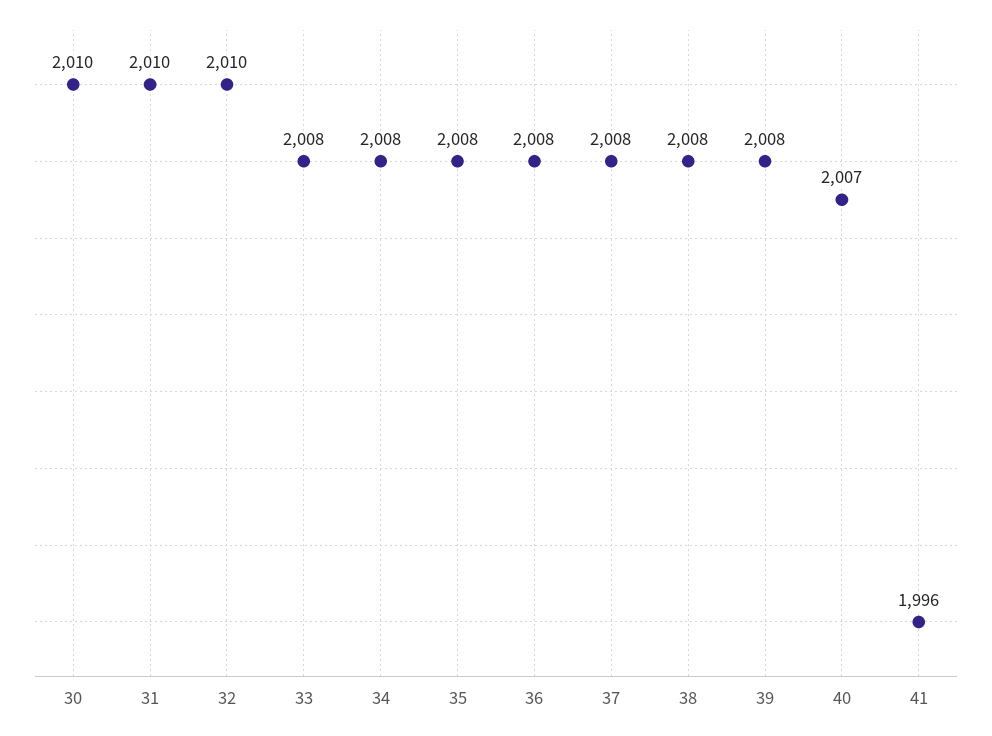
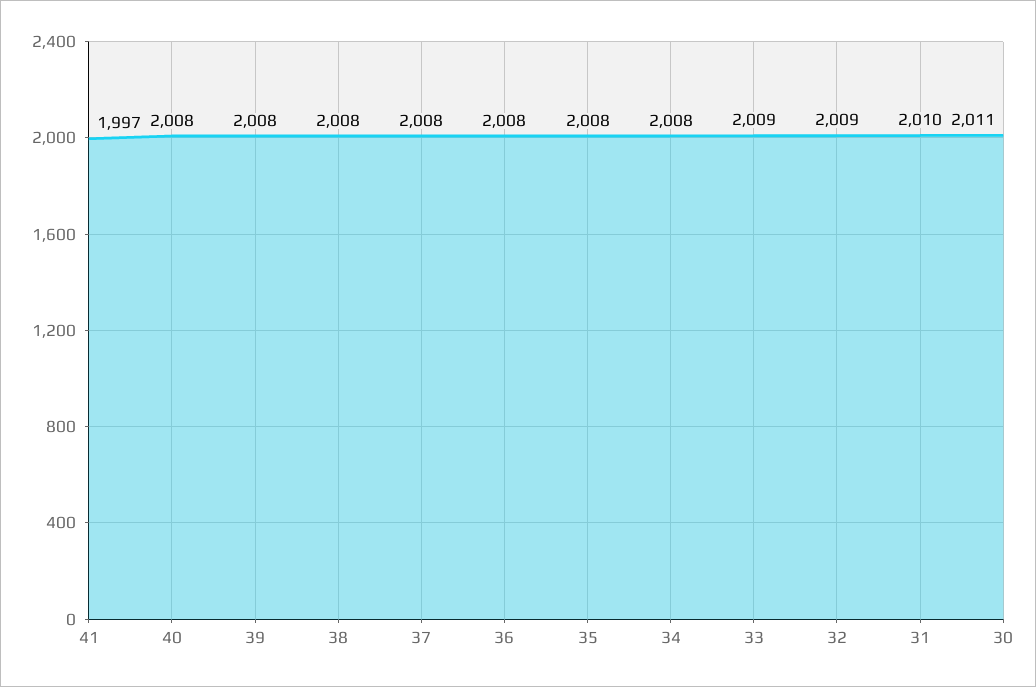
  {
-   "30": 2010,
+   "30": 2011,
    "31": 2010,
-   "32": 2010,
+   "32": 2009,
-   "33": 2008,
+   "33": 2009,
    "34": 2008,
    "35": 2008,
    "36": 2008,
    "37": 2008,
    "38": 2008,
    "39": 2008,
-   "40": 2007,
+   "40": 2008,
-   "41": 1996
+   "41": 1997
  }

